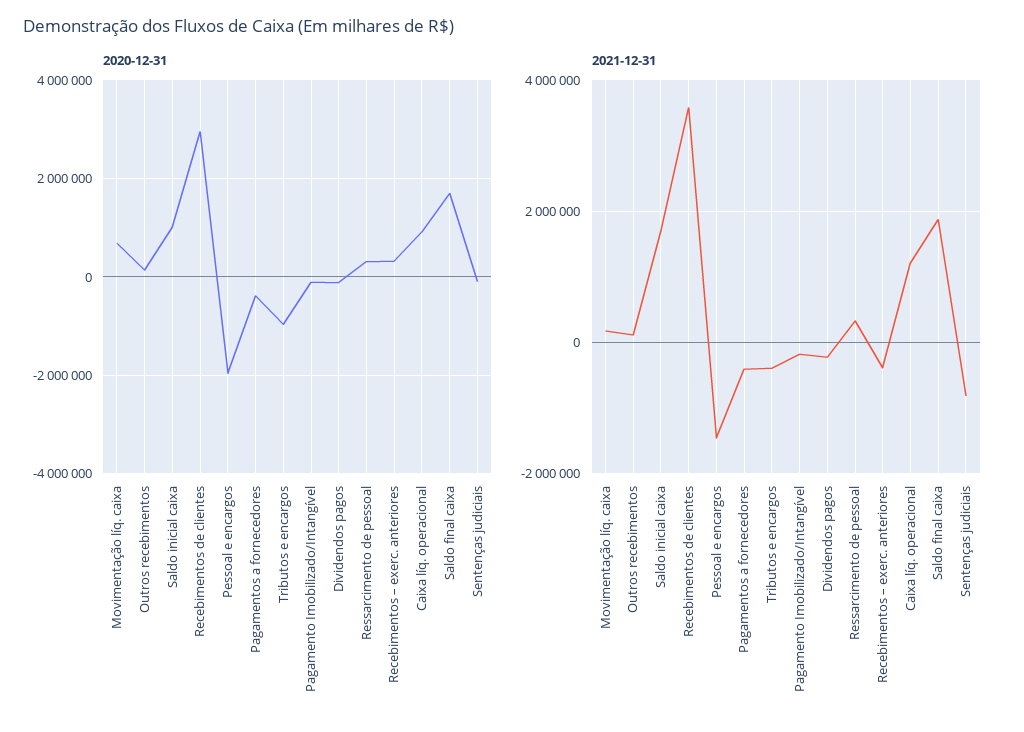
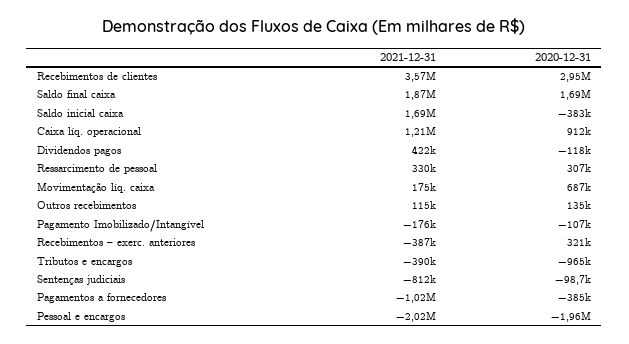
  {
    "2020-12-31": {
      "Movimentação líq. caixa": 687000,
      "Outros recebimentos": 135000,
-     "Saldo inicial caixa": 1000000,
+     "Saldo inicial caixa": -383000,
      "Recebimentos de clientes": 2950000,
      "Pessoal e encargos": -1960000,
      "Pagamentos a fornecedores": -385000,
      "Tributos e encargos": -965000,
      "Pagamento Imobilizado/Intangível": -107000,
      "Dividendos pagos": -118000,
      "Ressarcimento de pessoal": 307000,
      "Recebimentos – exerc. anteriores": 321000,
      "Caixa líq. operacional": 912000,
      "Saldo final caixa": 1690000,
      "Sentenças judiciais": -98700
    },
    "2021-12-31": {
      "Movimentação líq. caixa": 175000,
      "Outros recebimentos": 115000,
      "Saldo inicial caixa": 1690000,
      "Recebimentos de clientes": 3570000,
-     "Pessoal e encargos": -1400000,
+     "Pessoal e encargos": -2020000,
-     "Pagamentos a fornecedores": -400000,
+     "Pagamentos a fornecedores": -1020000,
      "Tributos e encargos": -390000,
      "Pagamento Imobilizado/Intangível": -176000,
-     "Dividendos pagos": -200000,
+     "Dividendos pagos": 422000,
      "Ressarcimento de pessoal": 330000,
      "Recebimentos – exerc. anteriores": -387000,
      "Caixa líq. operacional": 1210000,
      "Saldo final caixa": 1870000,
      "Sentenças judiciais": -812000
    }
  }

